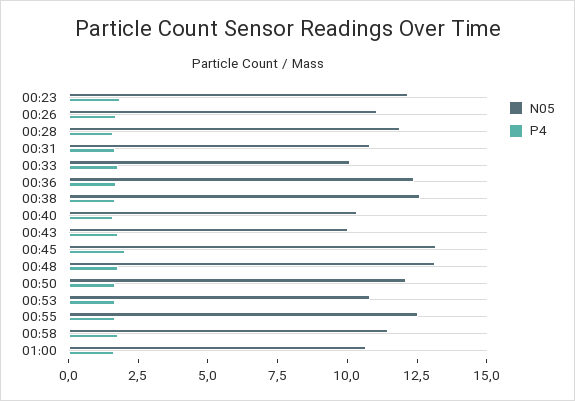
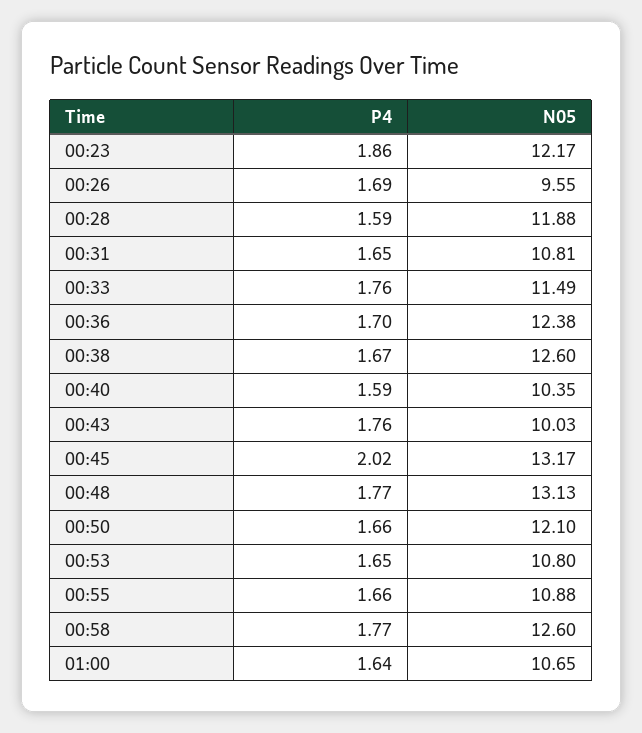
  {
    "N05": {
      "00:23": 12.17,
-     "00:26": 11,
+     "00:26": 9.55,
      "00:28": 11.88,
      "00:31": 10.81,
-     "00:33": 10,
+     "00:33": 11.49,
      "00:36": 12.38,
      "00:38": 12.6,
      "00:40": 10.35,
      "00:43": 10.03,
      "00:45": 13.17,
      "00:48": 13.13,
      "00:50": 12.1,
      "00:53": 10.8,
-     "00:55": 12.5,
+     "00:55": 10.88,
-     "00:58": 11.5,
+     "00:58": 12.6,
      "01:00": 10.65
    },
    "P4": {
      "00:23": 1.86,
      "00:26": 1.69,
      "00:28": 1.59,
      "00:31": 1.65,
      "00:33": 1.76,
      "00:36": 1.7,
      "00:38": 1.67,
      "00:40": 1.59,
      "00:43": 1.76,
      "00:45": 2.02,
      "00:48": 1.77,
      "00:50": 1.66,
      "00:53": 1.65,
      "00:55": 1.66,
      "00:58": 1.77,
      "01:00": 1.64
    }
  }

